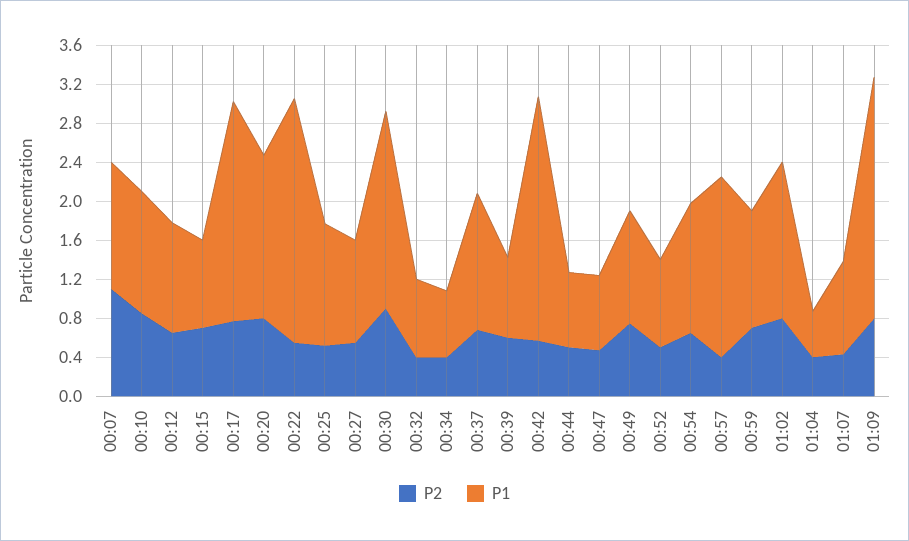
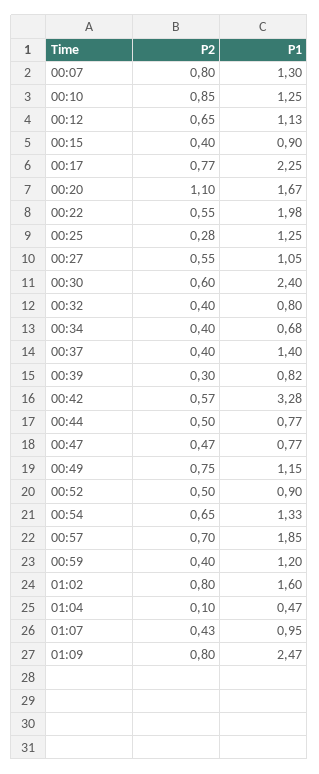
  {
    "P2": {
-     "00:07": 1.1,
+     "00:07": 0.8,
      "00:10": 0.85,
      "00:12": 0.65,
-     "00:15": 0.7,
+     "00:15": 0.4,
      "00:17": 0.77,
-     "00:20": 0.8,
+     "00:20": 1.1,
      "00:22": 0.55,
-     "00:25": 0.5,
+     "00:25": 0.28,
      "00:27": 0.55,
-     "00:30": 0.9,
+     "00:30": 0.6,
      "00:32": 0.4,
      "00:34": 0.4,
-     "00:37": 0.7,
+     "00:37": 0.4,
-     "00:39": 0.6,
+     "00:39": 0.3,
      "00:42": 0.57,
      "00:44": 0.5,
      "00:47": 0.47,
      "00:49": 0.75,
      "00:52": 0.5,
      "00:54": 0.65,
-     "00:57": 0.4,
+     "00:57": 0.7,
-     "00:59": 0.7,
+     "00:59": 0.4,
      "01:02": 0.8,
-     "01:04": 0.4,
+     "01:04": 0.1,
      "01:07": 0.43,
      "01:09": 0.8
    },
    "P1": {
      "00:07": 1.3,
      "00:10": 1.25,
      "00:12": 1.13,
      "00:15": 0.9,
      "00:17": 2.25,
      "00:20": 1.67,
-     "00:22": 2.5,
+     "00:22": 1.98,
      "00:25": 1.25,
      "00:27": 1.05,
-     "00:30": 2,
+     "00:30": 2.4,
      "00:32": 0.8,
      "00:34": 0.68,
      "00:37": 1.4,
      "00:39": 0.82,
-     "00:42": 2.5,
+     "00:42": 3.28,
      "00:44": 0.77,
      "00:47": 0.77,
      "00:49": 1.15,
      "00:52": 0.9,
      "00:54": 1.33,
      "00:57": 1.85,
      "00:59": 1.2,
      "01:02": 1.6,
      "01:04": 0.47,
      "01:07": 0.95,
      "01:09": 2.47
    }
  }

